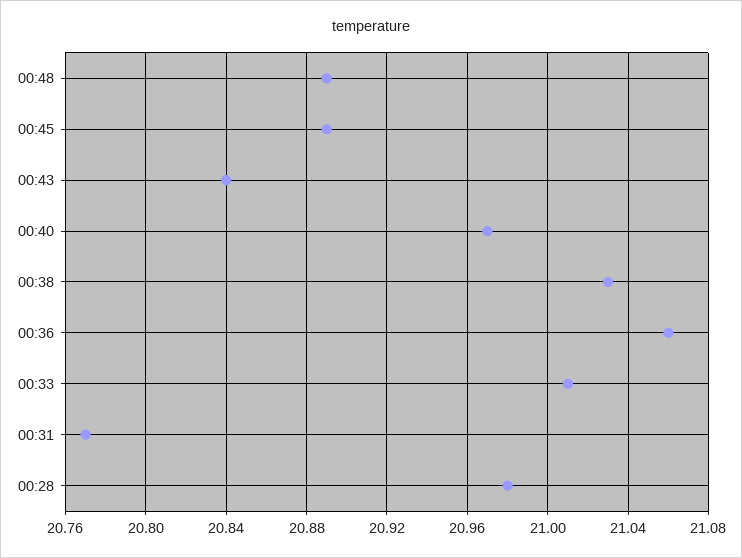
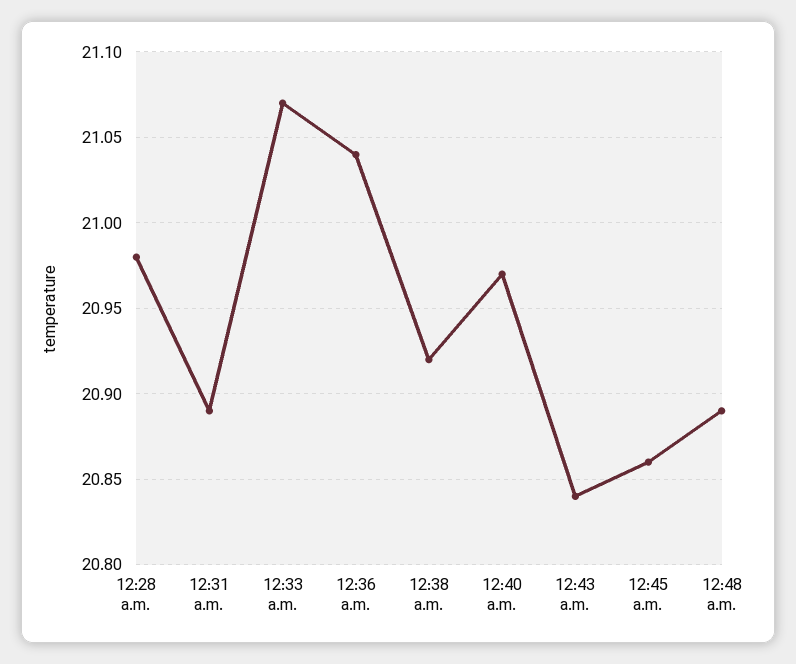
  {
    "00:48": 20.89,
-   "00:45": 20.89,
+   "00:45": 20.86,
    "00:43": 20.84,
    "00:40": 20.97,
-   "00:38": 21.03,
+   "00:38": 20.92,
-   "00:36": 21.06,
+   "00:36": 21.04,
-   "00:33": 21.01,
+   "00:33": 21.07,
-   "00:31": 20.77,
+   "00:31": 20.89,
    "00:28": 20.98
  }

